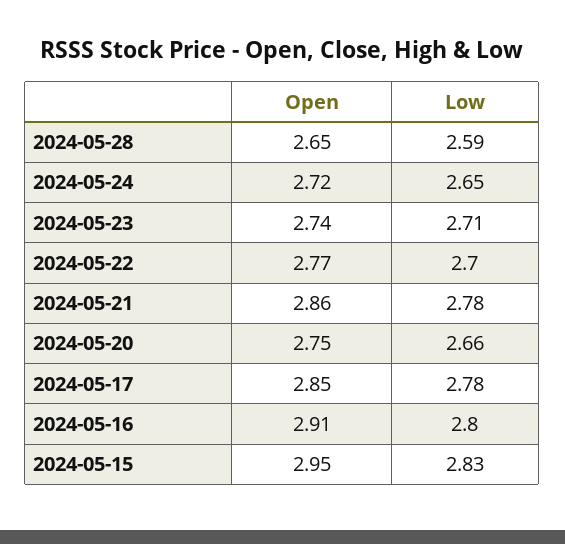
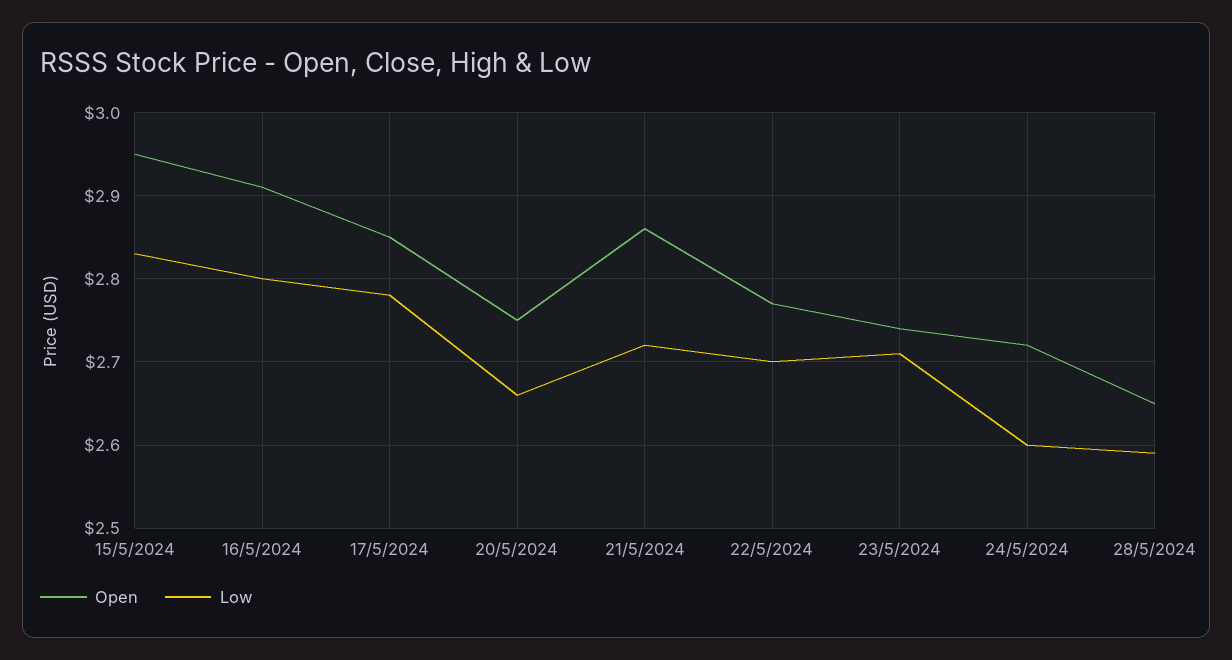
  {
    "Open": {
      "2024-05-28": 2.65,
      "2024-05-24": 2.72,
      "2024-05-23": 2.74,
      "2024-05-22": 2.77,
      "2024-05-21": 2.86,
      "2024-05-20": 2.75,
      "2024-05-17": 2.85,
      "2024-05-16": 2.91,
      "2024-05-15": 2.95
    },
    "Low": {
      "2024-05-28": 2.59,
-     "2024-05-24": 2.65,
+     "2024-05-24": 2.6,
      "2024-05-23": 2.71,
      "2024-05-22": 2.7,
-     "2024-05-21": 2.78,
+     "2024-05-21": 2.72,
      "2024-05-20": 2.66,
      "2024-05-17": 2.78,
      "2024-05-16": 2.8,
      "2024-05-15": 2.83
    }
  }

